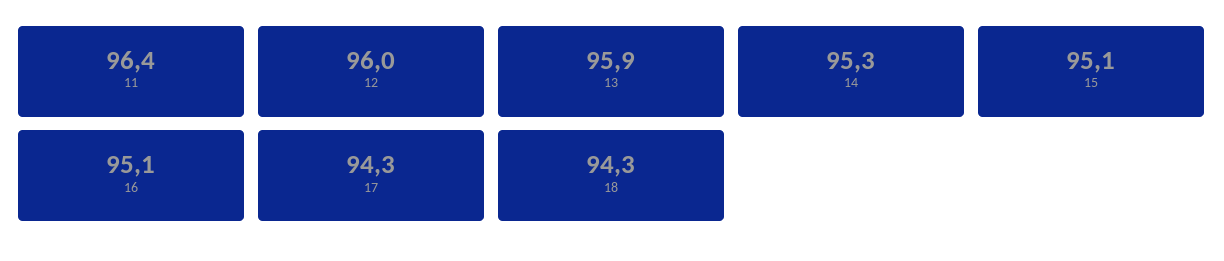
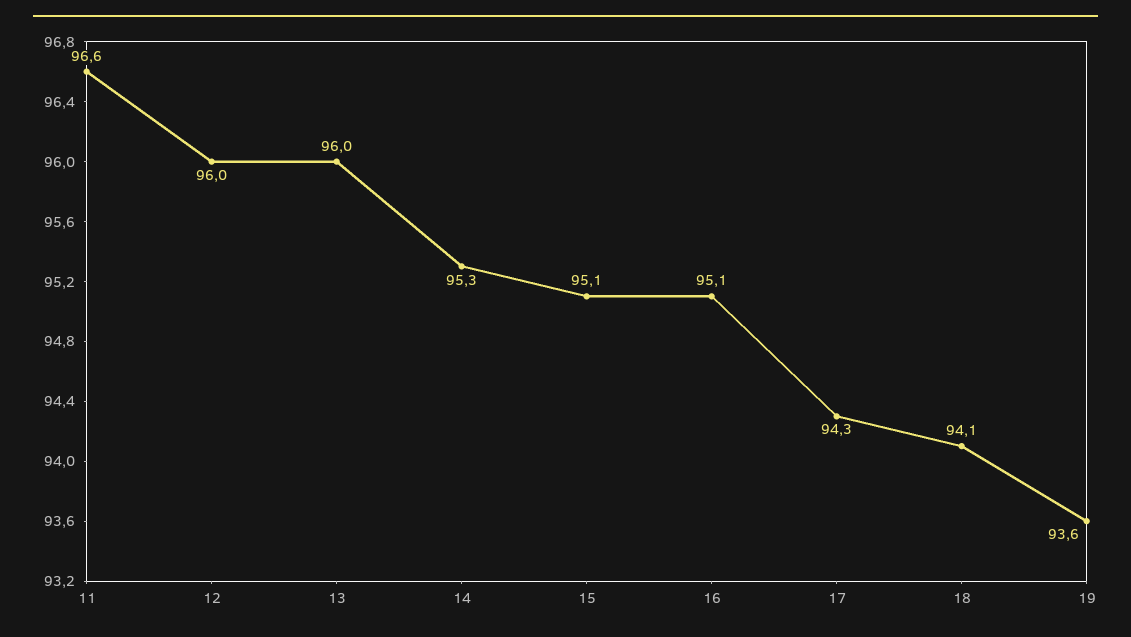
  {
-   "11": 96.4,
+   "11": 96.6,
    "12": 96,
-   "13": 95.9,
+   "13": 96,
    "14": 95.3,
    "15": 95.1,
    "16": 95.1,
    "17": 94.3,
-   "18": 94.3
+   "18": 94.1,
+   "19": 93.6
  }

